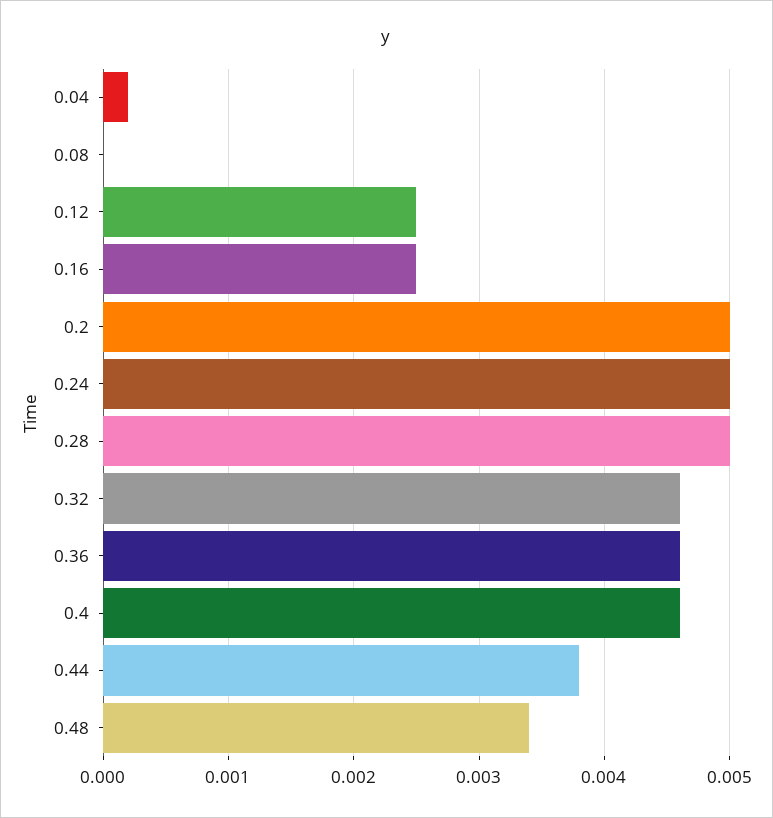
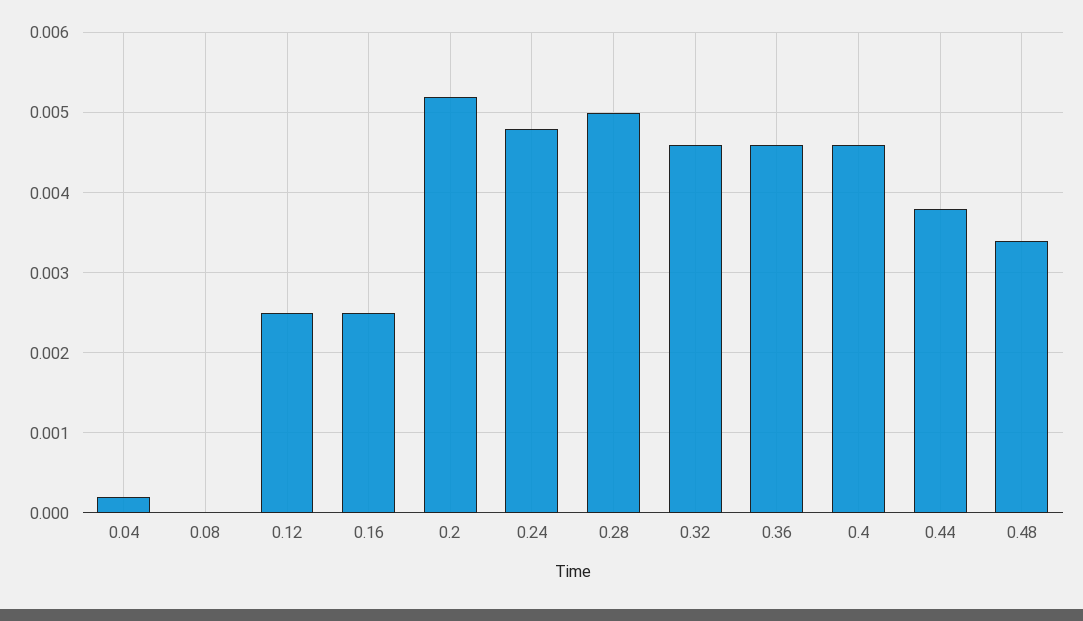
  {
    "0.04": 0.0002,
    "0.08": 0,
    "0.12": 0.0025,
    "0.16": 0.0025,
-   "0.2": 0.005,
+   "0.2": 0.0052,
-   "0.24": 0.005,
+   "0.24": 0.0048,
    "0.28": 0.005,
    "0.32": 0.0046,
    "0.36": 0.0046,
    "0.4": 0.0046,
    "0.44": 0.0038,
    "0.48": 0.0034
  }

